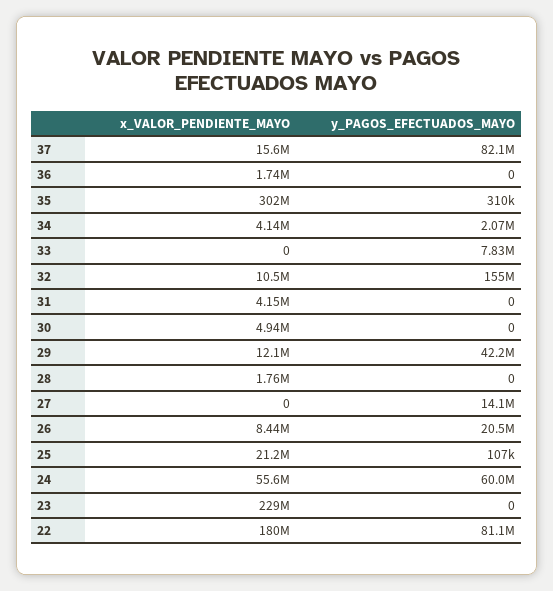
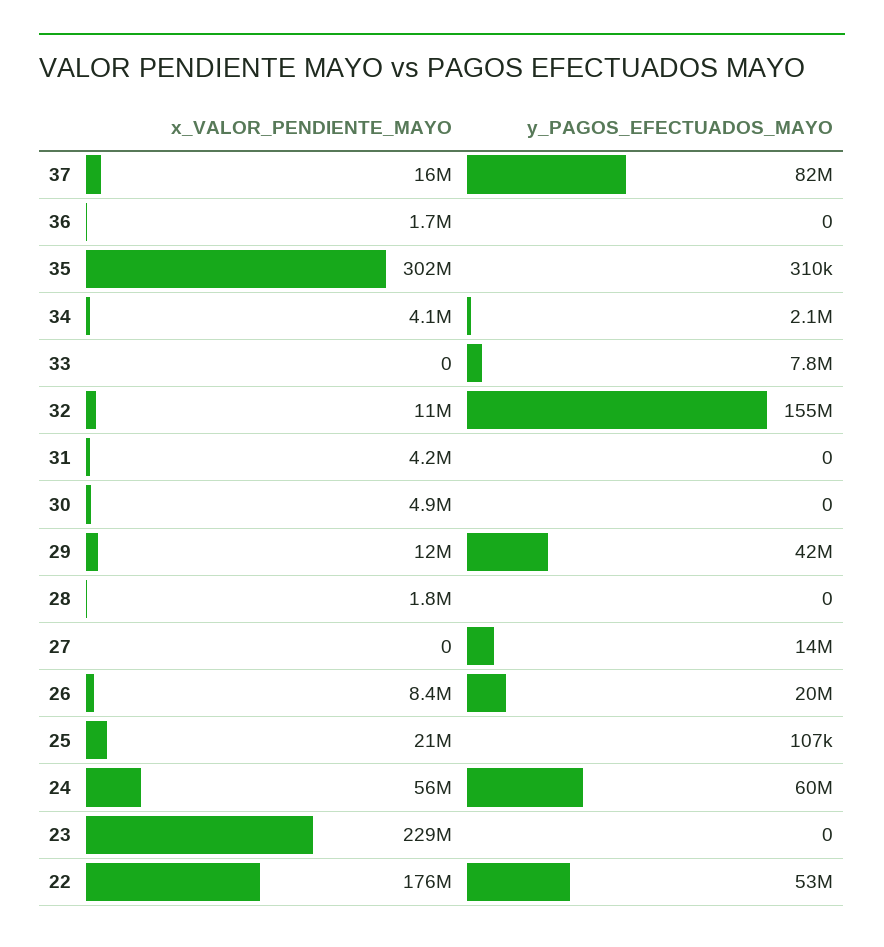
  {
    "x_VALOR_PENDIENTE_MAYO": {
      "37": 15600000,
      "36": 1740000,
      "35": 302000000,
      "34": 4140000,
      "33": 0,
      "32": 10500000,
      "31": 4150000,
      "30": 4940000,
      "29": 12100000,
      "28": 1760000,
      "27": 0,
      "26": 8440000,
      "25": 21200000,
      "24": 55600000,
      "23": 229000000,
-     "22": 180000000
+     "22": 176000000
    },
    "y_PAGOS_EFECTUADOS_MAYO": {
      "37": 82100000,
      "36": 0,
      "35": 310000,
      "34": 2070000,
      "33": 7830000,
      "32": 155000000,
      "31": 0,
      "30": 0,
      "29": 42200000,
      "28": 0,
      "27": 14100000,
      "26": 20500000,
      "25": 107000,
      "24": 60000000,
      "23": 0,
-     "22": 81100000
+     "22": 53000000
    }
  }

